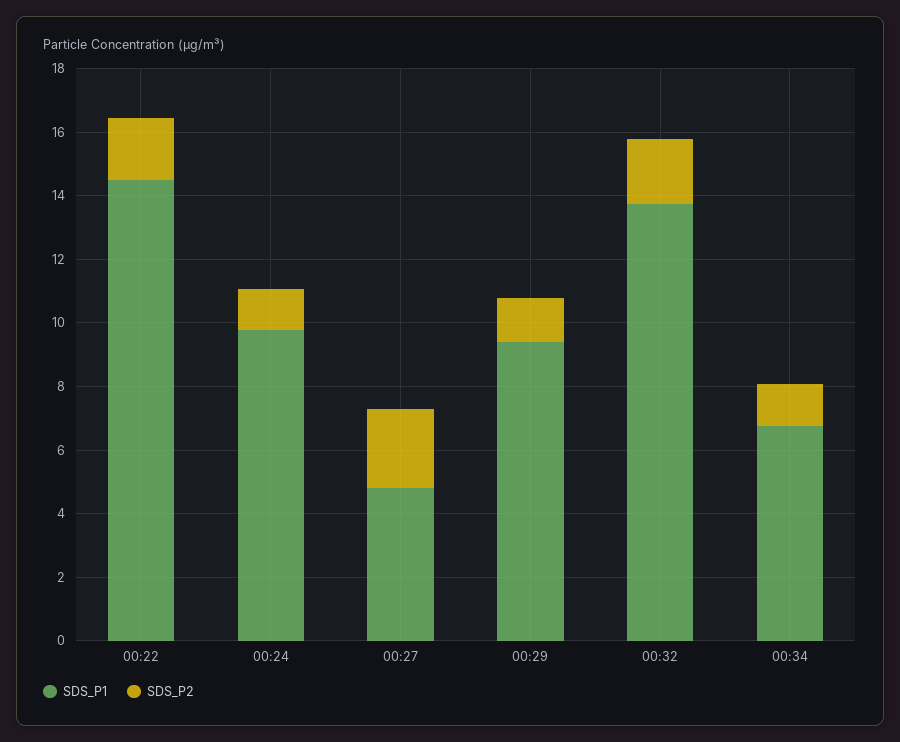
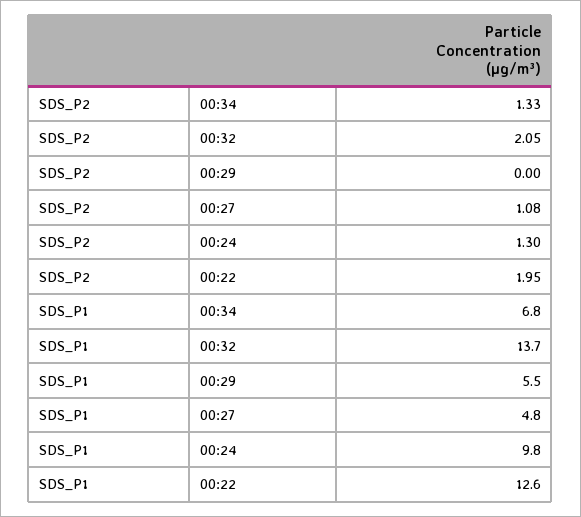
  {
    "SDS_P1": {
-     "00:22": 14.5,
+     "00:22": 12.6,
      "00:24": 9.8,
      "00:27": 4.8,
-     "00:29": 9.5,
+     "00:29": 5.5,
      "00:32": 13.7,
      "00:34": 6.8
    },
    "SDS_P2": {
      "00:22": 1.95,
      "00:24": 1.3,
-     "00:27": 2.5,
+     "00:27": 1.08,
-     "00:29": 1.5,
+     "00:29": 0,
      "00:32": 2.05,
      "00:34": 1.33
    }
  }

